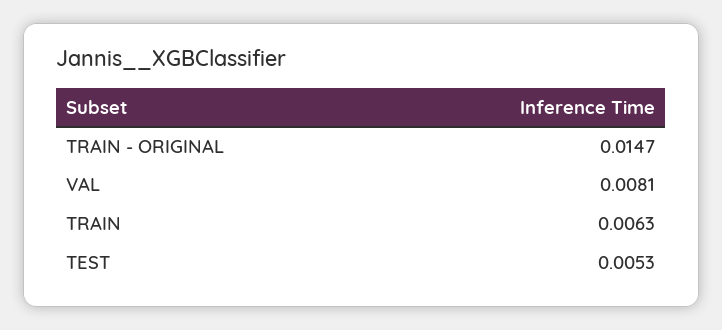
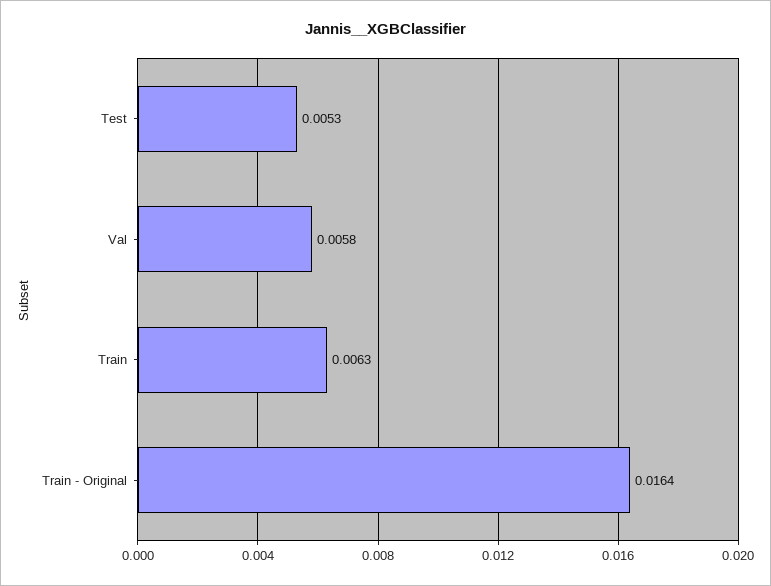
  {
-   "TRAIN - ORIGINAL": 0.0147,
+   "TRAIN - ORIGINAL": 0.0164,
-   "VAL": 0.0081,
+   "VAL": 0.0058,
    "TRAIN": 0.0063,
    "TEST": 0.0053
  }

